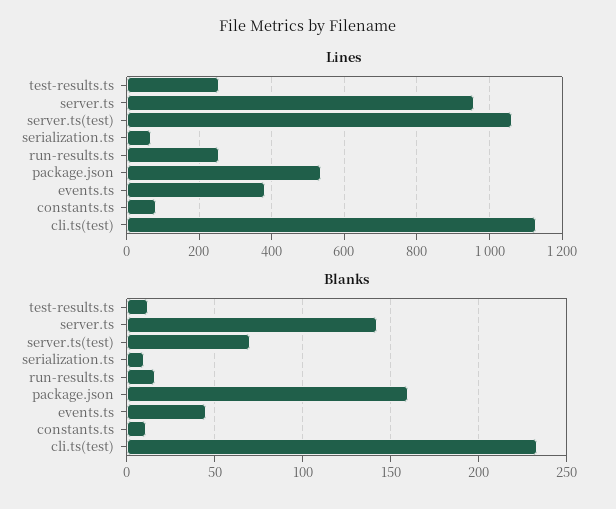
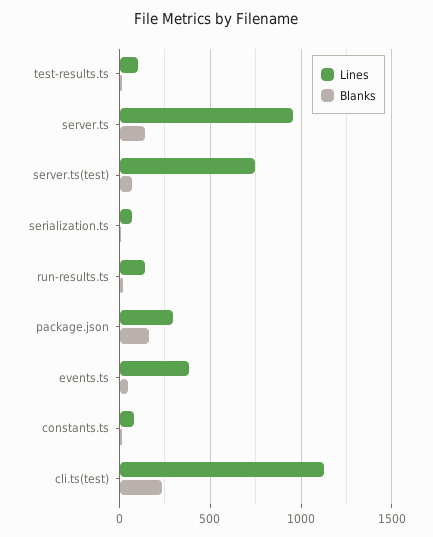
  {
    "Lines": {
-     "test-results.ts": 260,
+     "test-results.ts": 100,
      "server.ts": 960,
-     "server.ts(test)": 1060,
+     "server.ts(test)": 750,
      "serialization.ts": 60,
-     "run-results.ts": 260,
+     "run-results.ts": 150,
-     "package.json": 540,
+     "package.json": 300,
      "events.ts": 380,
      "constants.ts": 80,
      "cli.ts(test)": 1120
    },
    "Blanks": {
      "test-results.ts": 10,
      "server.ts": 140,
      "server.ts(test)": 70,
      "serialization.ts": 10,
      "run-results.ts": 15,
      "package.json": 160,
      "events.ts": 45,
      "constants.ts": 10,
      "cli.ts(test)": 235
    }
  }

